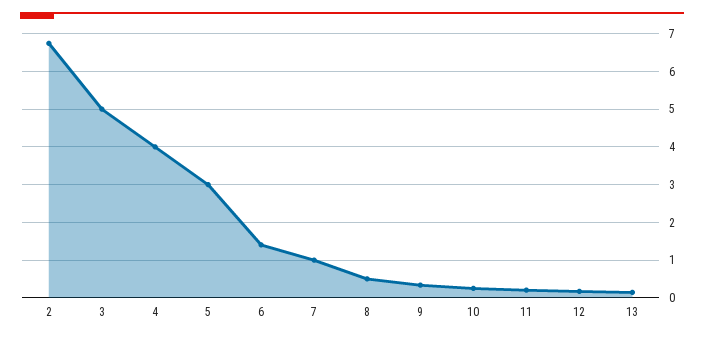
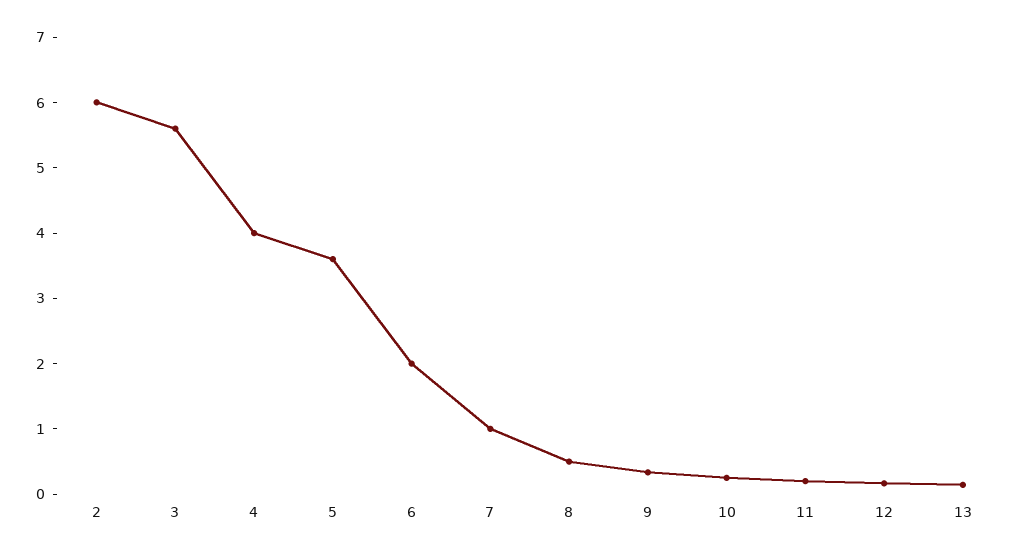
  {
-   "2": 6.8,
+   "2": 6,
-   "3": 5,
+   "3": 5.6,
    "4": 4,
-   "5": 3,
+   "5": 3.6,
-   "6": 1.4,
+   "6": 2,
    "7": 1,
    "8": 0.6,
    "9": 0.4,
    "10": 0.2,
    "11": 0.2,
    "12": 0.2,
    "13": 0.2
  }

